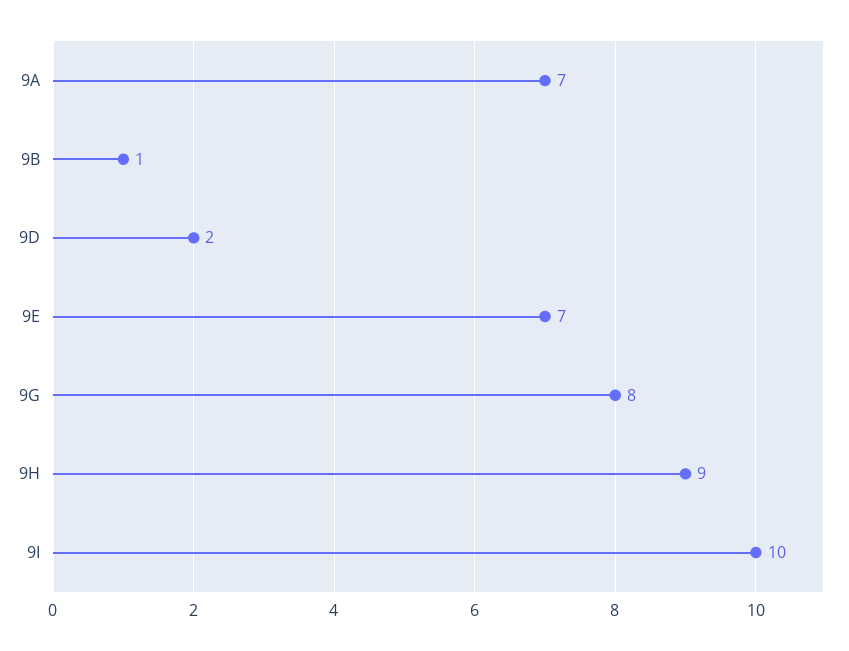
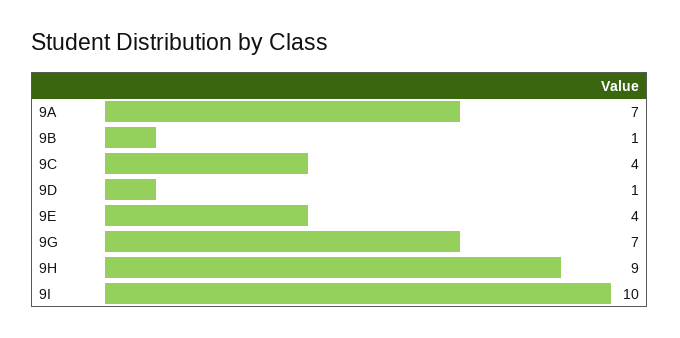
  {
    "9A": 7,
    "9B": 1,
-   "9D": 2,
+   "9D": 1,
-   "9E": 7,
+   "9E": 4,
-   "9G": 8,
+   "9G": 7,
    "9H": 9,
-   "9I": 10
+   "9I": 10,
+   "9C": 4
  }

